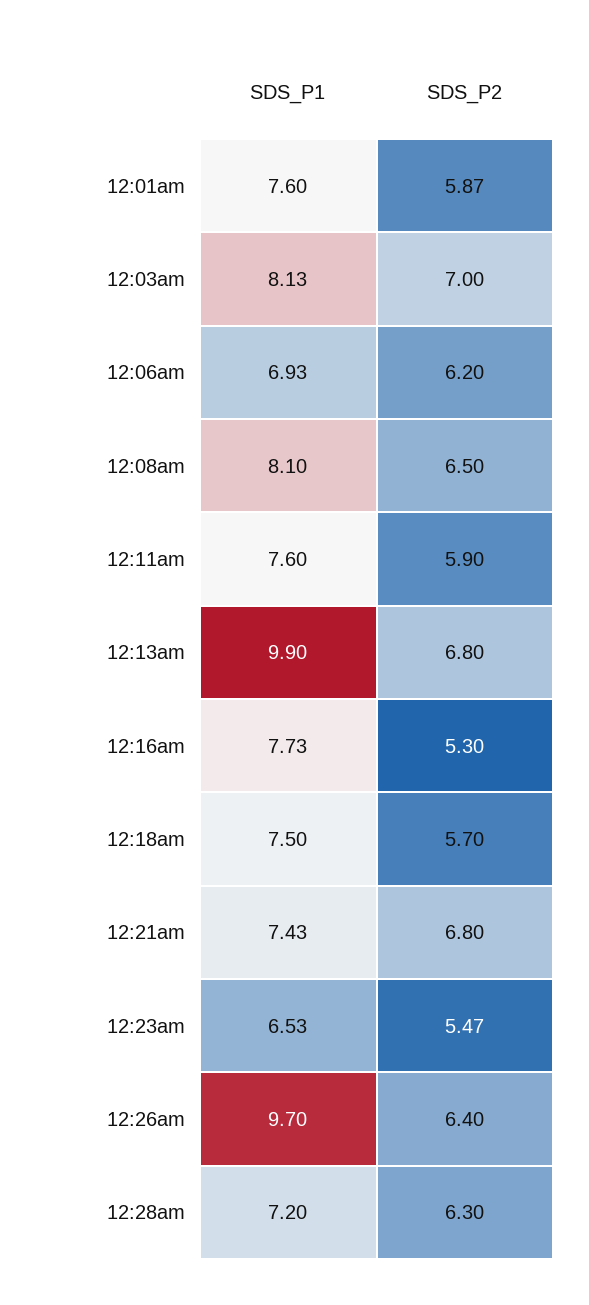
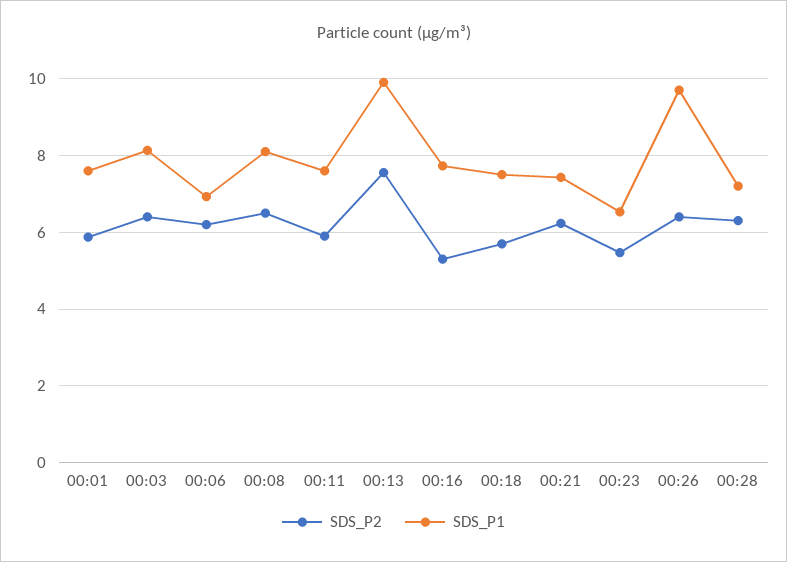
  {
    "SDS_P1": {
      "12:01am": 7.6,
      "12:03am": 8.13,
      "12:06am": 6.93,
      "12:08am": 8.1,
      "12:11am": 7.6,
      "12:13am": 9.9,
      "12:16am": 7.73,
      "12:18am": 7.5,
      "12:21am": 7.43,
      "12:23am": 6.53,
      "12:26am": 9.7,
      "12:28am": 7.2
    },
    "SDS_P2": {
      "12:01am": 5.87,
-     "12:03am": 7,
+     "12:03am": 6.4,
      "12:06am": 6.2,
      "12:08am": 6.5,
      "12:11am": 5.9,
-     "12:13am": 6.8,
+     "12:13am": 7.6,
      "12:16am": 5.3,
      "12:18am": 5.7,
-     "12:21am": 6.8,
+     "12:21am": 6.2,
      "12:23am": 5.47,
      "12:26am": 6.4,
      "12:28am": 6.3
    }
  }

